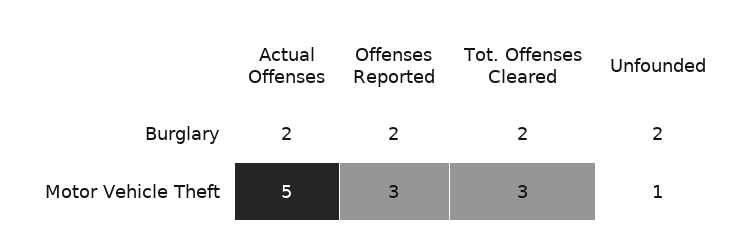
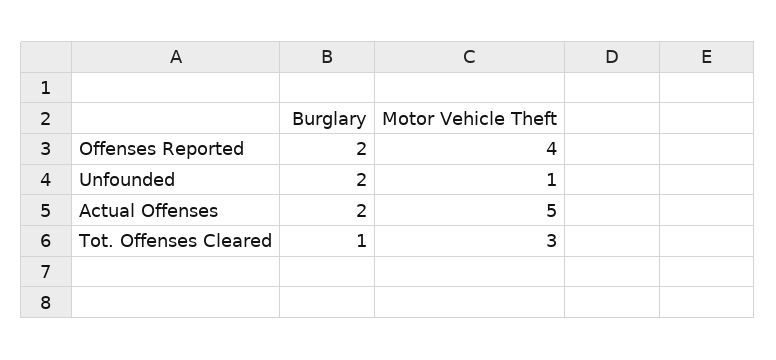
  {
    "Actual Offenses": {
      "Burglary": 2,
      "Motor Vehicle Theft": 5
    },
    "Offenses Reported": {
      "Burglary": 2,
-     "Motor Vehicle Theft": 3
+     "Motor Vehicle Theft": 4
    },
    "Tot. Offenses Cleared": {
-     "Burglary": 2,
+     "Burglary": 1,
      "Motor Vehicle Theft": 3
    },
    "Unfounded": {
      "Burglary": 2,
      "Motor Vehicle Theft": 1
    }
  }

